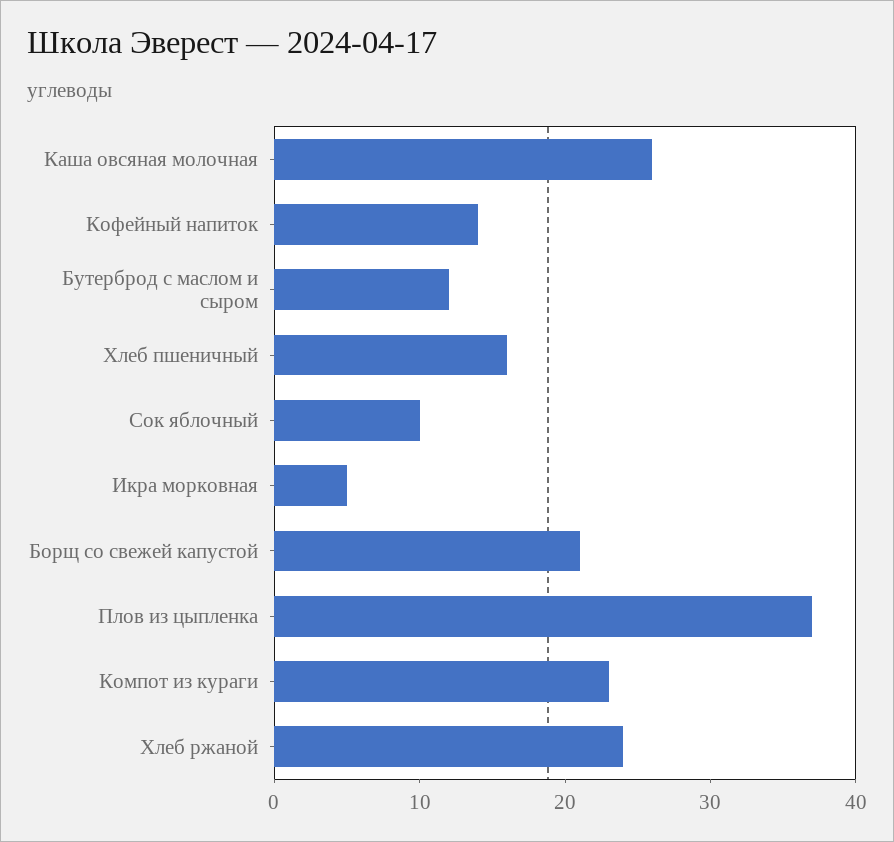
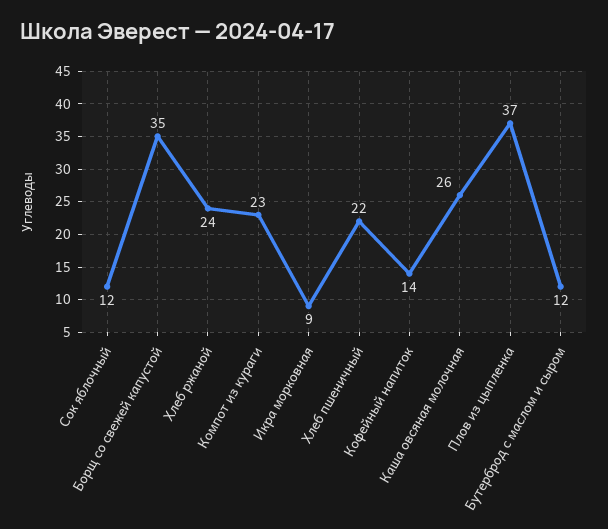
  {
    "Каша овсяная молочная": 26,
    "Кофейный напиток": 14,
    "Бутерброд с маслом и сыром": 12,
-   "Хлеб пшеничный": 16,
+   "Хлеб пшеничный": 22,
-   "Сок яблочный": 10,
+   "Сок яблочный": 12,
-   "Икра морковная": 5,
+   "Икра морковная": 9,
-   "Борщ со свежей капустой": 21,
+   "Борщ со свежей капустой": 35,
    "Плов из цыпленка": 37,
    "Компот из кураги": 23,
    "Хлеб ржаной": 24
  }

